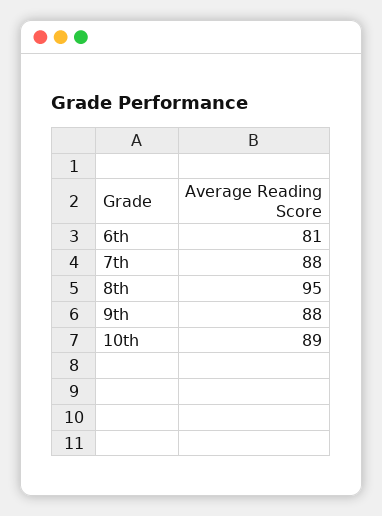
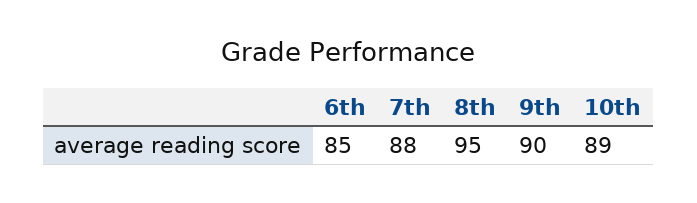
  {
-   "6th": 81,
+   "6th": 85,
    "7th": 88,
    "8th": 95,
-   "9th": 88,
+   "9th": 90,
    "10th": 89
  }

